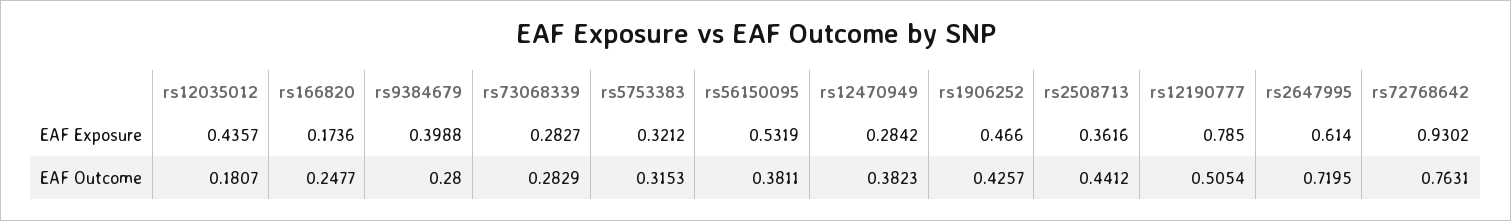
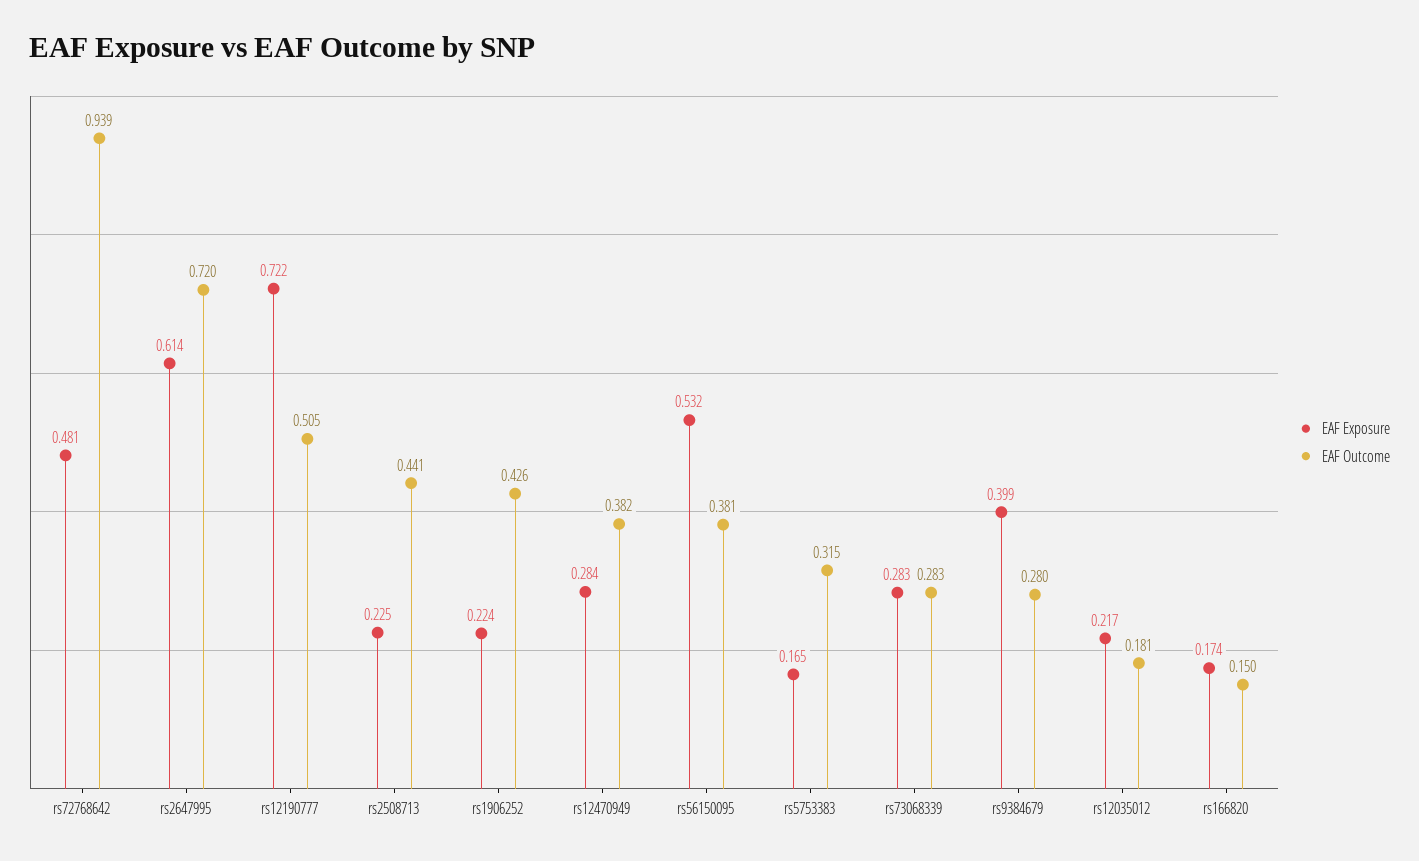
  {
    "EAF Exposure": {
-     "rs12035012": 0.4357,
+     "rs12035012": 0.217,
      "rs166820": 0.1736,
      "rs9384679": 0.3988,
      "rs73068339": 0.2827,
-     "rs5753383": 0.3212,
+     "rs5753383": 0.165,
      "rs56150095": 0.5319,
      "rs12470949": 0.2842,
-     "rs1906252": 0.466,
+     "rs1906252": 0.224,
-     "rs2508713": 0.3616,
+     "rs2508713": 0.225,
-     "rs12190777": 0.785,
+     "rs12190777": 0.722,
      "rs2647995": 0.614,
-     "rs72768642": 0.9302
+     "rs72768642": 0.481
    },
    "EAF Outcome": {
      "rs12035012": 0.1807,
-     "rs166820": 0.2477,
+     "rs166820": 0.15,
      "rs9384679": 0.28,
      "rs73068339": 0.2829,
      "rs5753383": 0.3153,
      "rs56150095": 0.3811,
      "rs12470949": 0.3823,
      "rs1906252": 0.4257,
      "rs2508713": 0.4412,
      "rs12190777": 0.5054,
      "rs2647995": 0.7195,
-     "rs72768642": 0.7631
+     "rs72768642": 0.939
    }
  }

